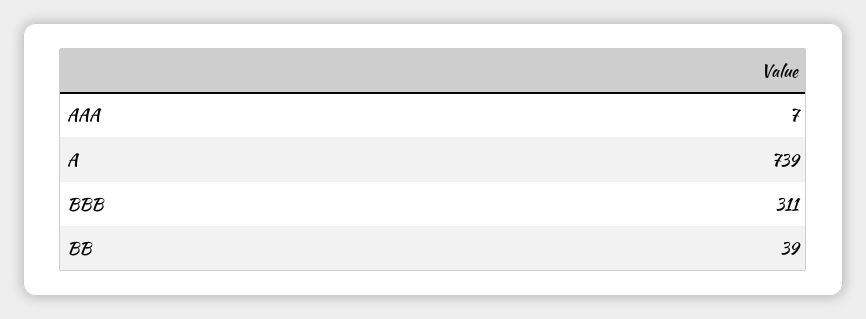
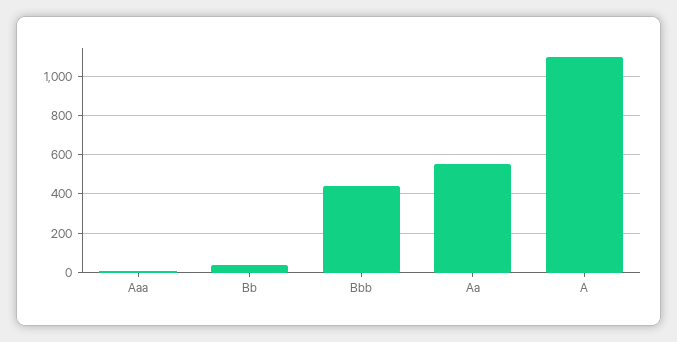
  {
    "AAA": 7,
-   "A": 739,
+   "A": 1100,
-   "BBB": 311,
+   "BBB": 450,
-   "BB": 39
+   "BB": 39,
+   "Aa": 550
  }

